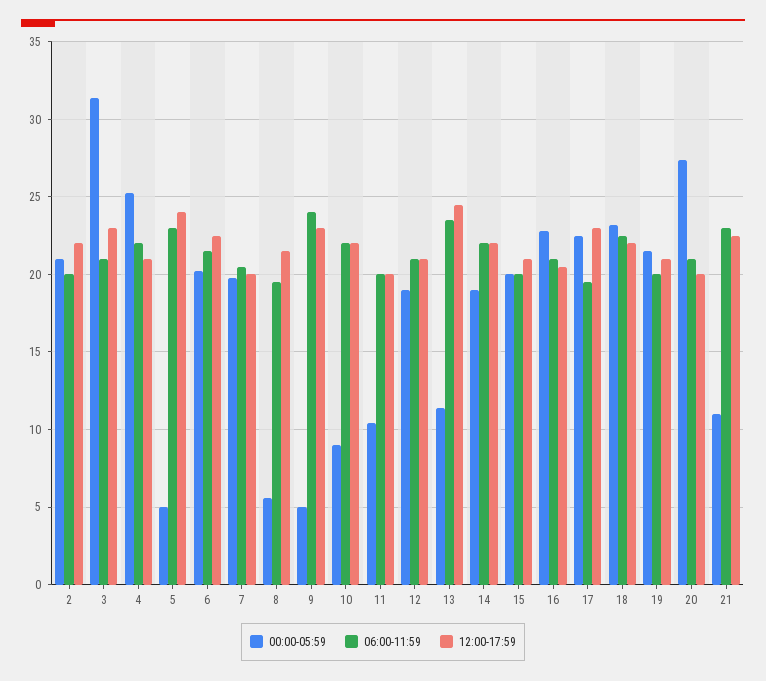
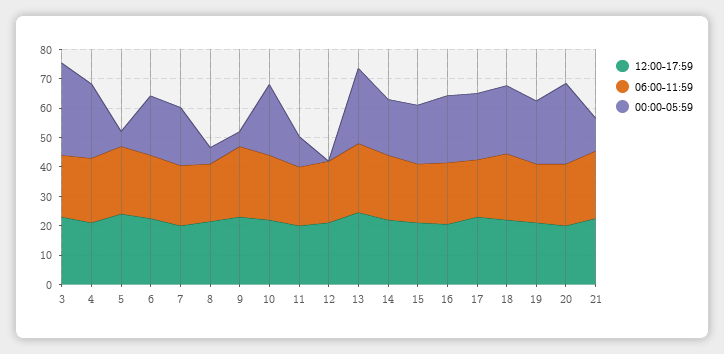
  {
    "00:00-05:59": {
-     "2": 21,
      "3": 31.5,
      "4": 25.5,
      "5": 5,
      "6": 20,
      "7": 20,
      "8": 5.5,
      "9": 5,
-     "10": 9,
+     "10": 25,
      "11": 10.5,
-     "12": 19,
+     "12": 0,
-     "13": 11.5,
+     "13": 25,
      "14": 19,
      "15": 20,
      "16": 23,
      "17": 22.5,
      "18": 23,
      "19": 21.5,
      "20": 27.5,
      "21": 11
    },
    "06:00-11:59": {
-     "2": 20,
      "3": 21,
      "4": 22,
      "5": 23,
      "6": 21.5,
      "7": 20.5,
      "8": 19.5,
      "9": 24,
      "10": 22,
      "11": 20,
      "12": 21,
      "13": 23.5,
      "14": 22,
      "15": 20,
      "16": 21,
      "17": 19.5,
      "18": 22.5,
      "19": 20,
      "20": 21,
      "21": 23
    },
    "12:00-17:59": {
-     "2": 22,
      "3": 23,
      "4": 21,
      "5": 24,
      "6": 22.5,
      "7": 20,
      "8": 21.5,
      "9": 23,
      "10": 22,
      "11": 20,
      "12": 21,
      "13": 24.5,
      "14": 22,
      "15": 21,
      "16": 20.5,
      "17": 23,
      "18": 22,
      "19": 21,
      "20": 20,
      "21": 22.5
    }
  }

